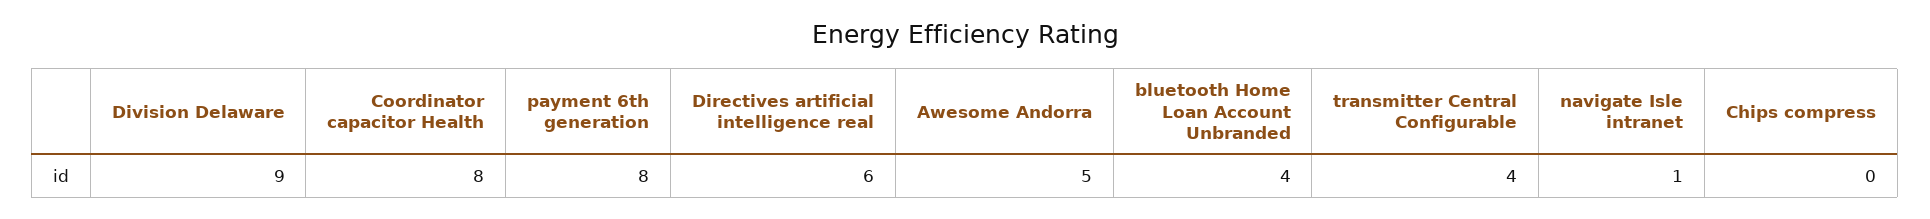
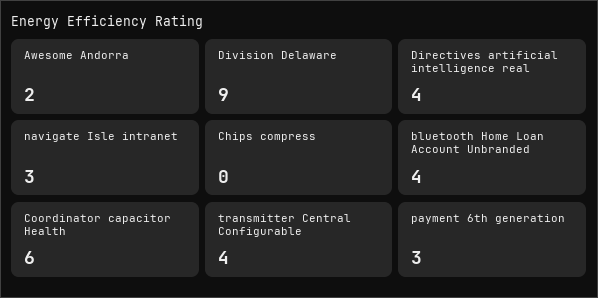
  {
    "Division Delaware": 9,
-   "Coordinator capacitor Health": 8,
+   "Coordinator capacitor Health": 6,
-   "payment 6th generation": 8,
+   "payment 6th generation": 3,
-   "Directives artificial intelligence real": 6,
+   "Directives artificial intelligence real": 4,
-   "Awesome Andorra": 5,
+   "Awesome Andorra": 2,
    "bluetooth Home Loan Account Unbranded": 4,
    "transmitter Central Configurable": 4,
-   "navigate Isle intranet": 1,
+   "navigate Isle intranet": 3,
    "Chips compress": 0
  }

